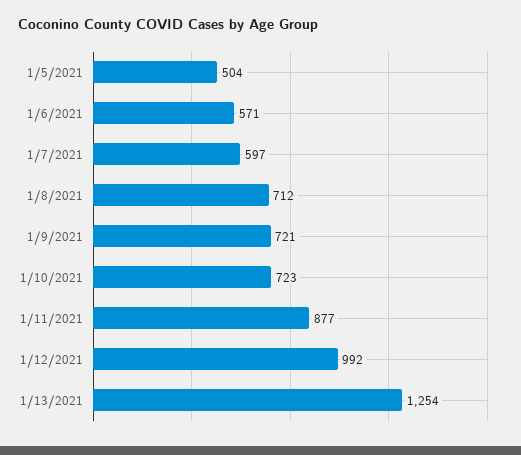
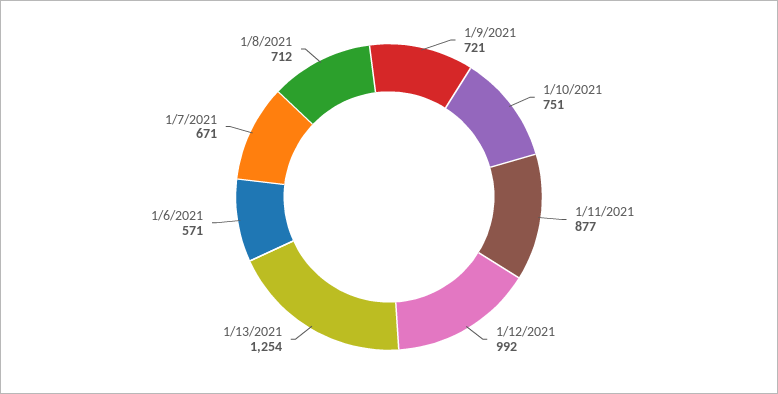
  {
-   "1/5/2021": 504,
    "1/6/2021": 571,
-   "1/7/2021": 597,
+   "1/7/2021": 671,
    "1/8/2021": 712,
    "1/9/2021": 721,
-   "1/10/2021": 723,
+   "1/10/2021": 751,
    "1/11/2021": 877,
    "1/12/2021": 992,
    "1/13/2021": 1254
  }

